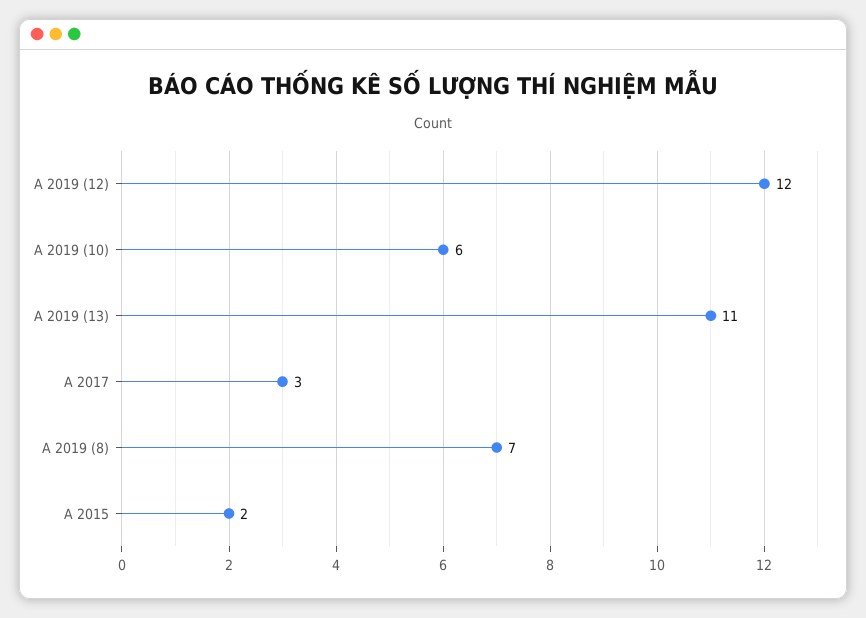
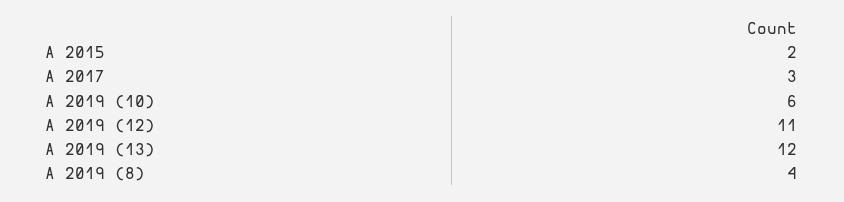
  {
-   "A 2019 (12)": 12,
+   "A 2019 (12)": 11,
    "A 2019 (10)": 6,
-   "A 2019 (13)": 11,
+   "A 2019 (13)": 12,
    "A 2017": 3,
-   "A 2019 (8)": 7,
+   "A 2019 (8)": 4,
    "A 2015": 2
  }

